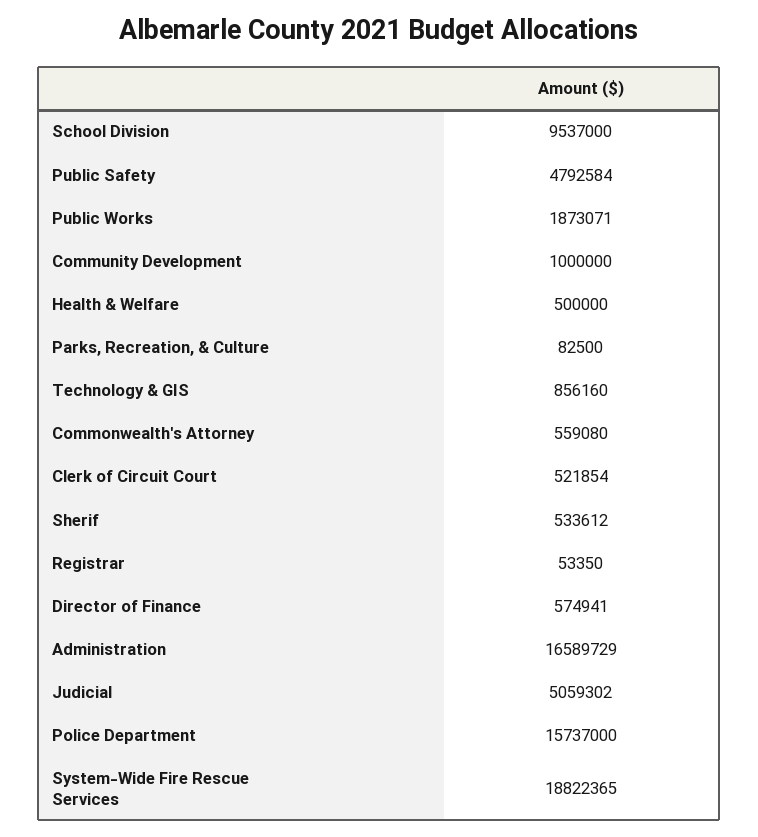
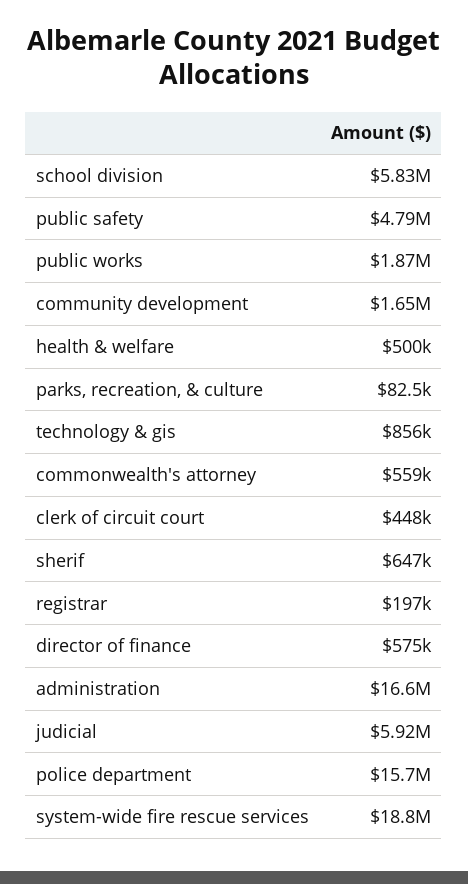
  {
-   "School Division": 9537000,
+   "School Division": 5830000,
    "Public Safety": 4792584,
    "Public Works": 1873071,
-   "Community Development": 1000000,
+   "Community Development": 1650000,
    "Health & Welfare": 500000,
    "Parks, Recreation, & Culture": 82500,
    "Technology & GIS": 856160,
    "Commonwealth's Attorney": 559080,
-   "Clerk of Circuit Court": 521854,
+   "Clerk of Circuit Court": 448000,
-   "Sherif": 533612,
+   "Sherif": 647000,
-   "Registrar": 53350,
+   "Registrar": 197000,
    "Director of Finance": 574941,
    "Administration": 16589729,
-   "Judicial": 5059302,
+   "Judicial": 5920000,
    "Police Department": 15737000,
    "System-Wide Fire Rescue Services": 18822365
  }

